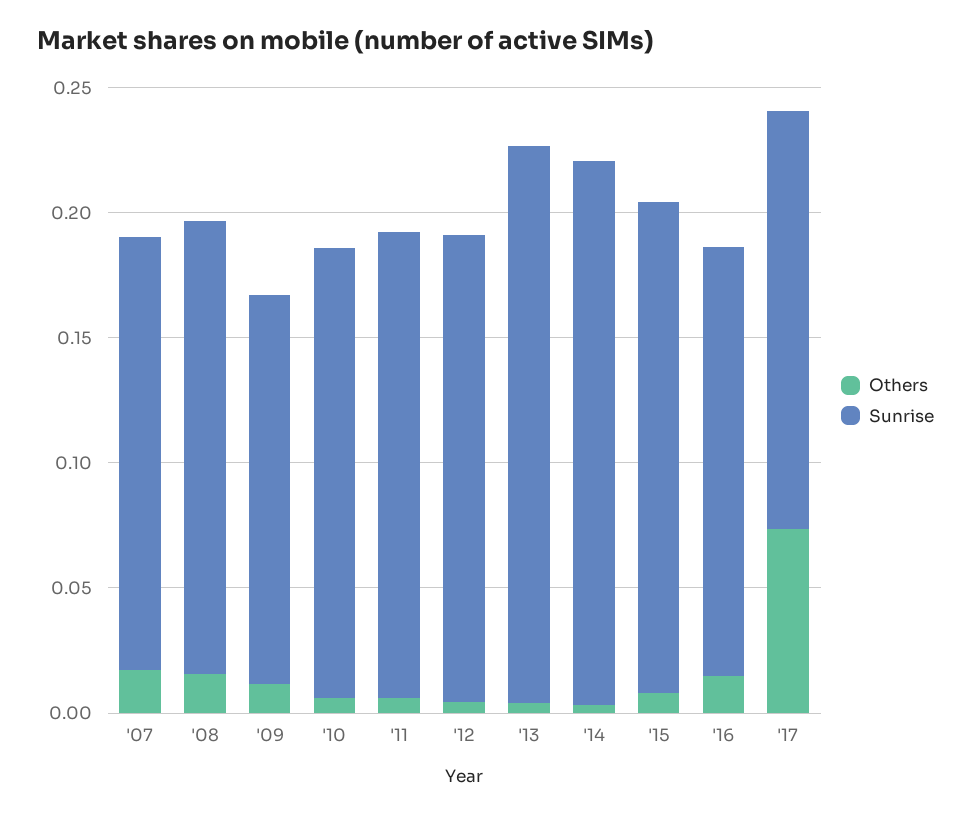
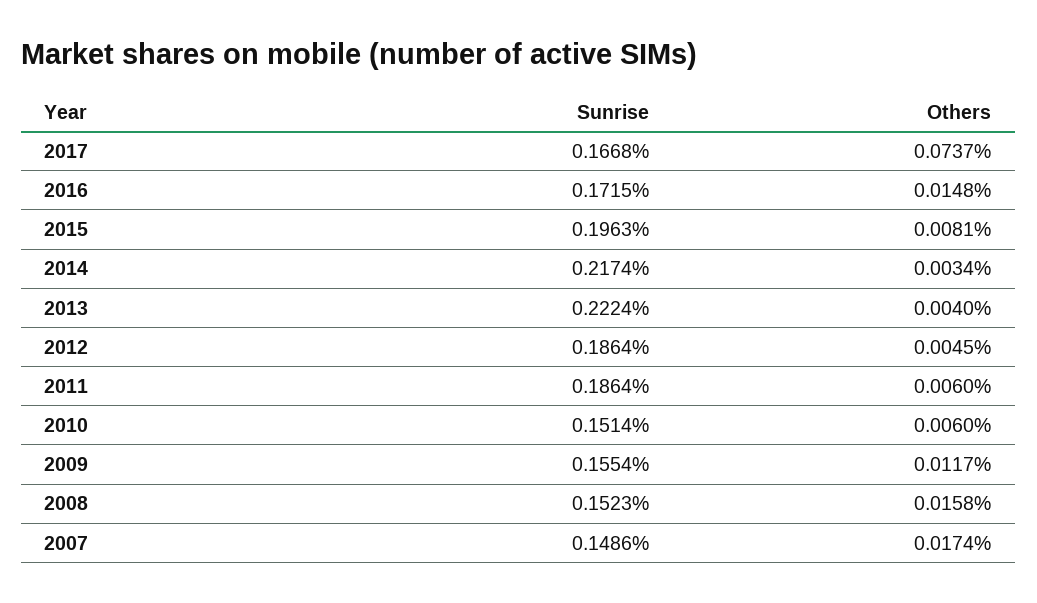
  {
    "Others": {
      "'07": 0.0174,
      "'08": 0.0158,
      "'09": 0.0117,
      "'10": 0.006,
      "'11": 0.006,
      "'12": 0.0045,
      "'13": 0.004,
      "'14": 0.0034,
      "'15": 0.0081,
      "'16": 0.0148,
      "'17": 0.0737
    },
    "Sunrise": {
-     "'07": 0.17,
+     "'07": 0.1486,
-     "'08": 0.18,
+     "'08": 0.1523,
      "'09": 0.1554,
-     "'10": 0.18,
+     "'10": 0.1514,
      "'11": 0.1864,
      "'12": 0.1864,
      "'13": 0.2224,
      "'14": 0.2174,
      "'15": 0.1963,
      "'16": 0.1715,
      "'17": 0.1668
    }
  }

